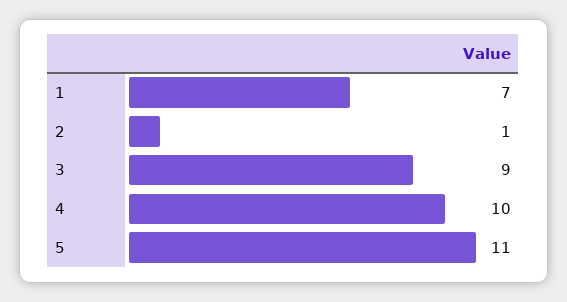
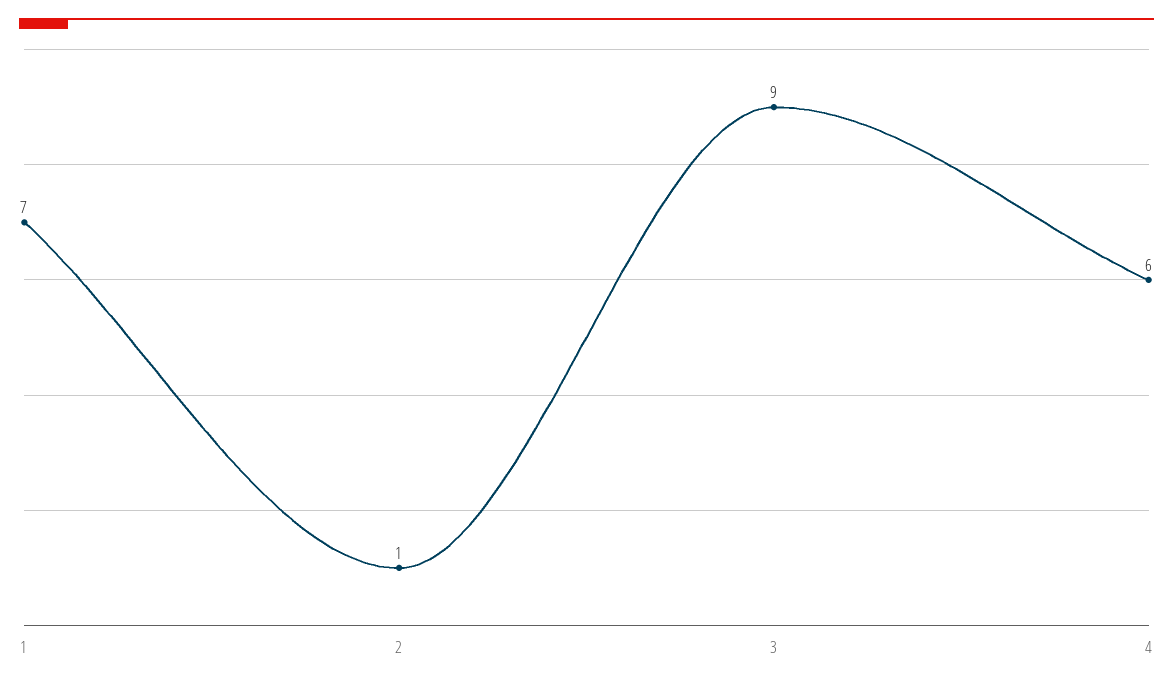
  {
    "1": 7,
    "2": 1,
    "3": 9,
-   "4": 10,
+   "4": 6
-   "5": 11
  }

